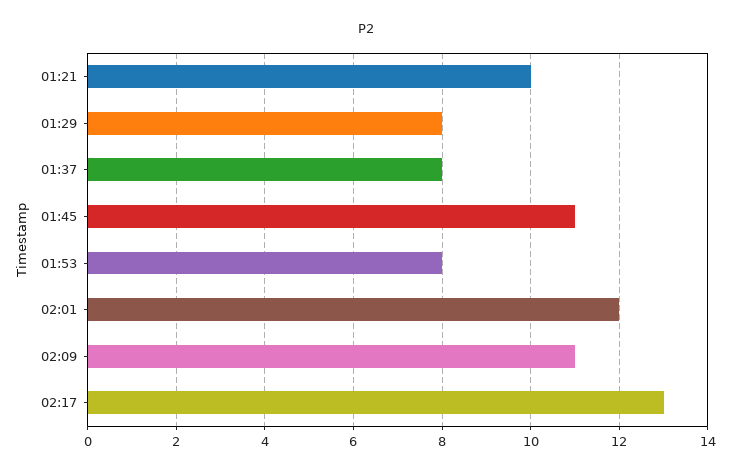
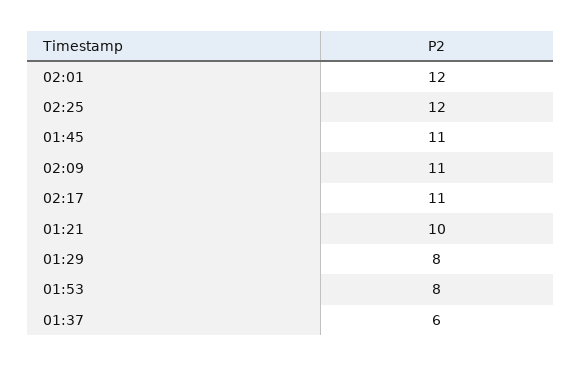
  {
    "01:21": 10,
    "01:29": 8,
-   "01:37": 8,
+   "01:37": 6,
    "01:45": 11,
    "01:53": 8,
    "02:01": 12,
    "02:09": 11,
-   "02:17": 13
+   "02:17": 11,
+   "02:25": 12
  }

